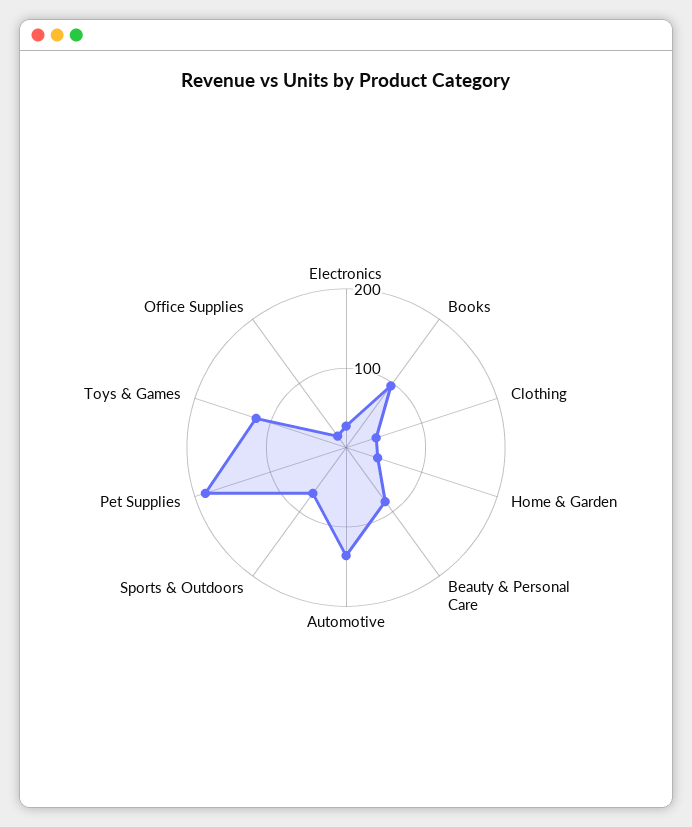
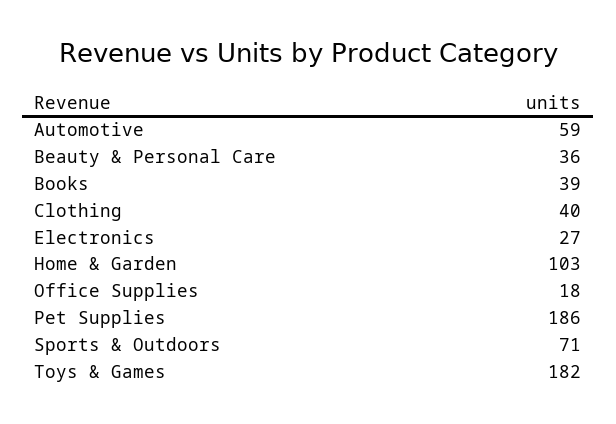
  {
    "Electronics": 27,
-   "Books": 100,
+   "Books": 39,
    "Clothing": 40,
-   "Home & Garden": 40,
+   "Home & Garden": 103,
-   "Beauty & Personal Care": 80,
+   "Beauty & Personal Care": 36,
-   "Automotive": 140,
+   "Automotive": 59,
    "Sports & Outdoors": 71,
    "Pet Supplies": 186,
-   "Toys & Games": 120,
+   "Toys & Games": 182,
    "Office Supplies": 18
  }

